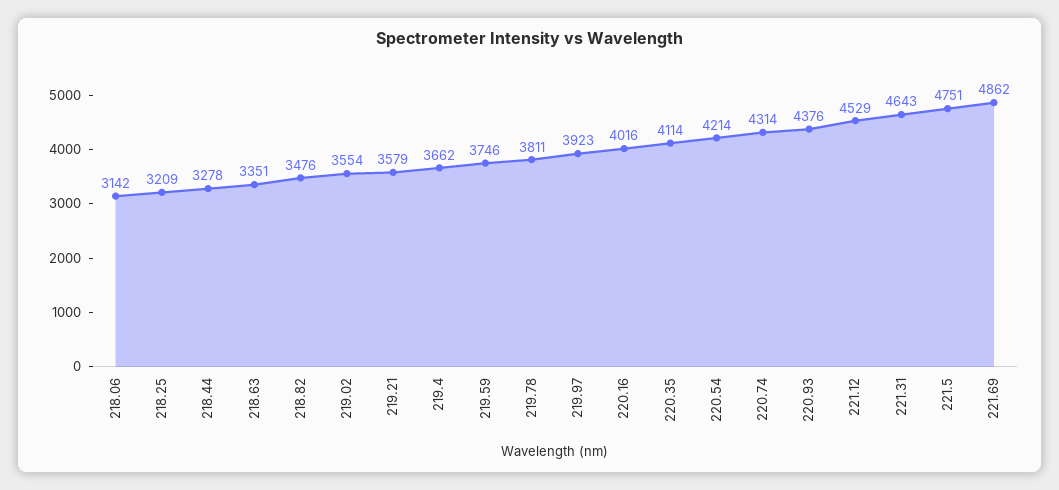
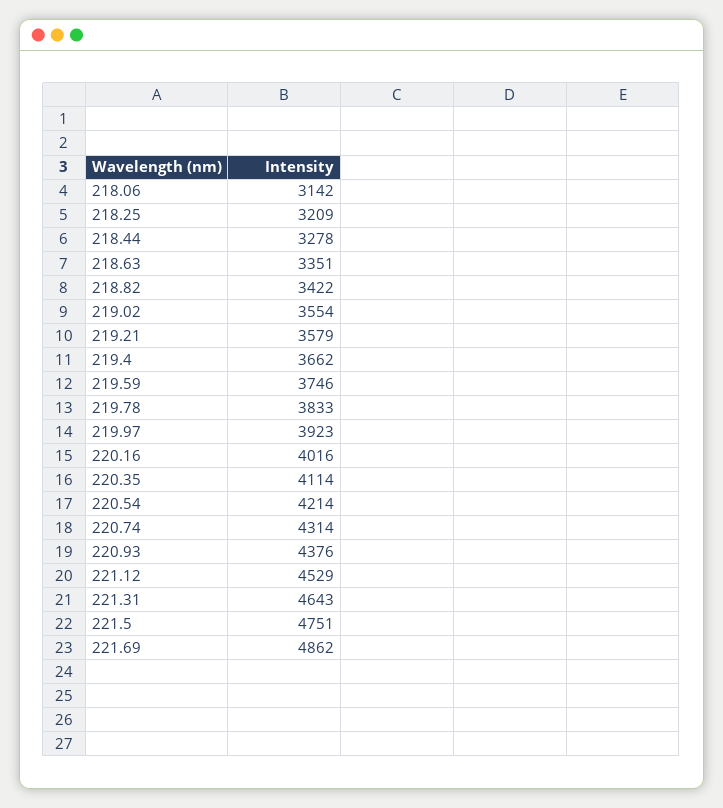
  {
    "218.06": 3142,
    "218.25": 3209,
    "218.44": 3278,
    "218.63": 3351,
-   "218.82": 3476,
+   "218.82": 3422,
    "219.02": 3554,
    "219.21": 3579,
    "219.4": 3662,
    "219.59": 3746,
-   "219.78": 3811,
+   "219.78": 3833,
    "219.97": 3923,
    "220.16": 4016,
    "220.35": 4114,
    "220.54": 4214,
    "220.74": 4314,
    "220.93": 4376,
    "221.12": 4529,
    "221.31": 4643,
    "221.5": 4751,
    "221.69": 4862
  }

